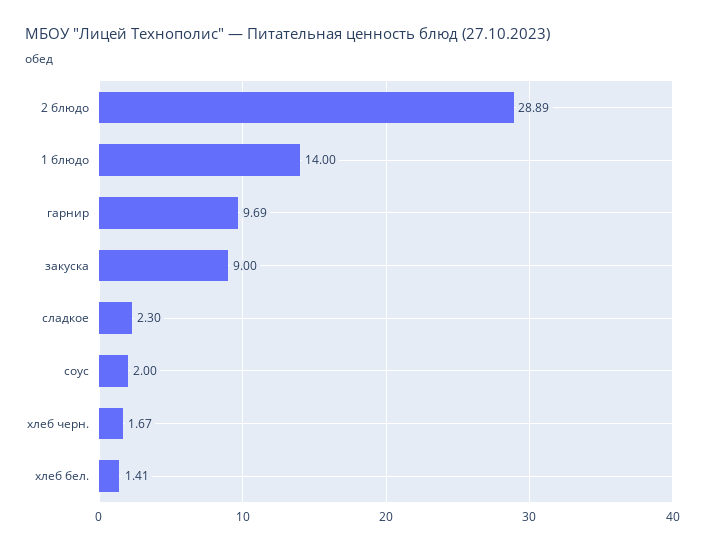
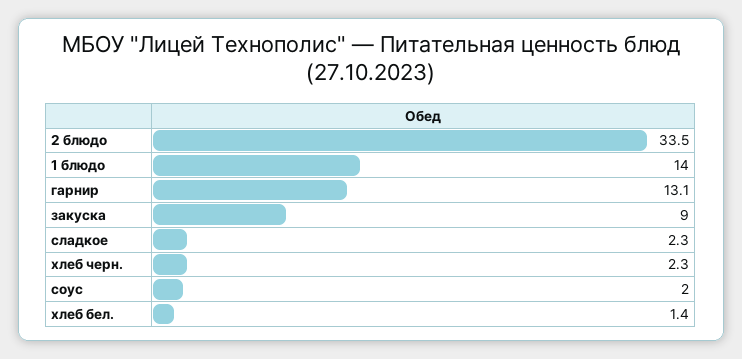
  {
-   "2 блюдо": 28.89,
+   "2 блюдо": 33.5,
    "1 блюдо": 14,
-   "гарнир": 9.69,
+   "гарнир": 13.1,
    "закуска": 9,
    "сладкое": 2.3,
    "соус": 2,
-   "хлеб черн.": 1.67,
+   "хлеб черн.": 2.3,
    "хлеб бел.": 1.41
  }

